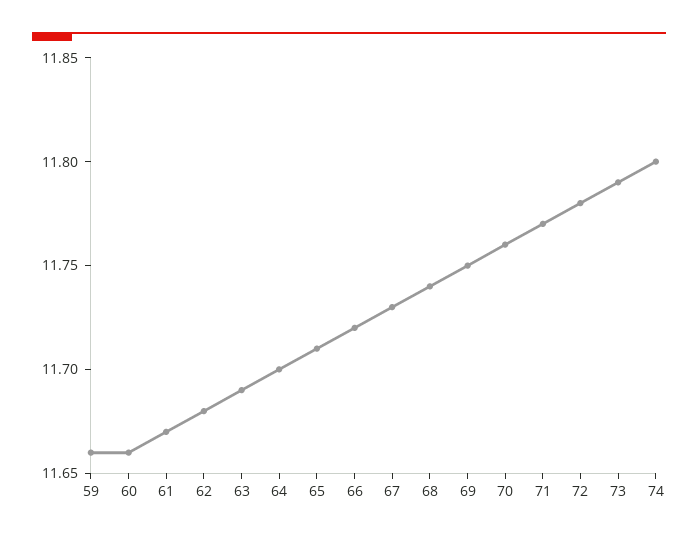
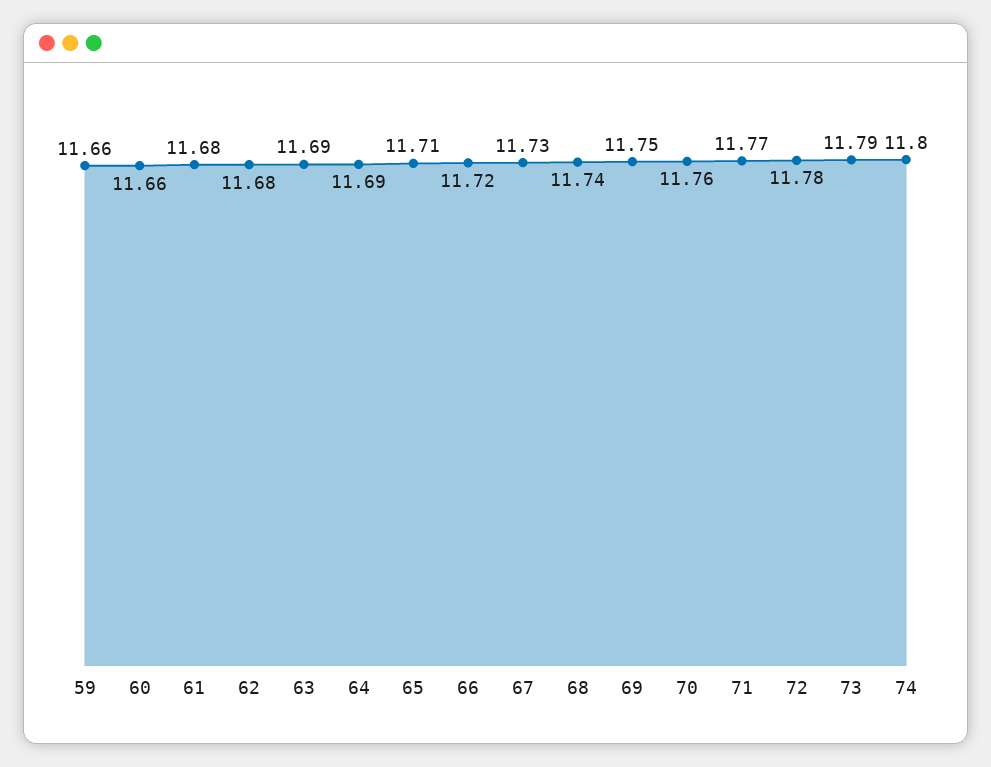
  {
    "59": 11.66,
    "60": 11.66,
-   "61": 11.67,
+   "61": 11.68,
    "62": 11.68,
    "63": 11.69,
-   "64": 11.7,
+   "64": 11.69,
    "65": 11.71,
    "66": 11.72,
    "67": 11.73,
    "68": 11.74,
    "69": 11.75,
    "70": 11.76,
    "71": 11.77,
    "72": 11.78,
    "73": 11.79,
    "74": 11.8
  }

